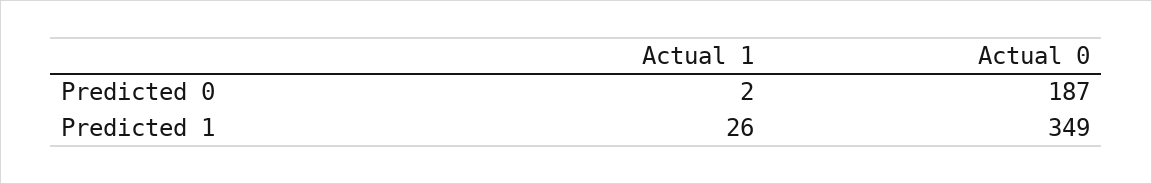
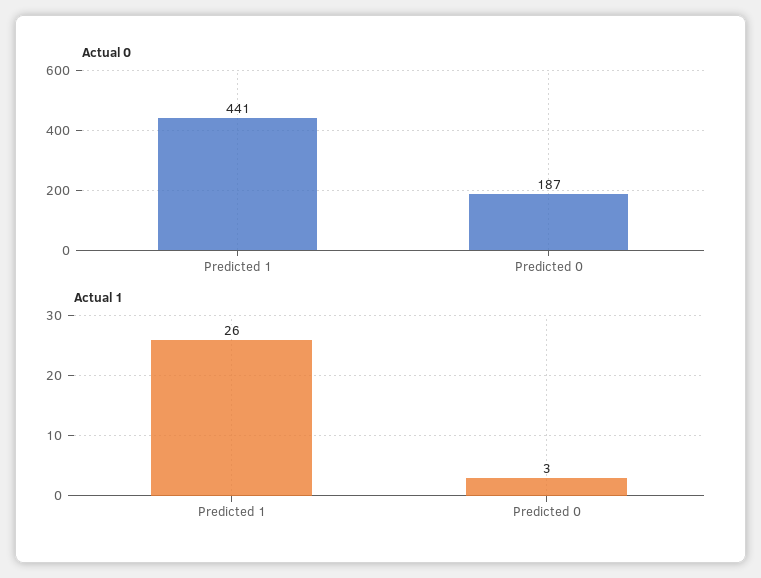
  {
    "Actual 1": {
-     "Predicted 0": 2,
+     "Predicted 0": 3,
      "Predicted 1": 26
    },
    "Actual 0": {
      "Predicted 0": 187,
-     "Predicted 1": 349
+     "Predicted 1": 441
    }
  }

